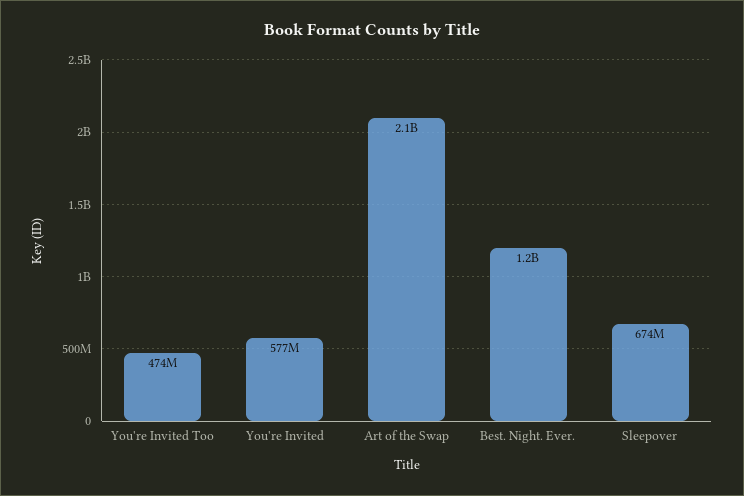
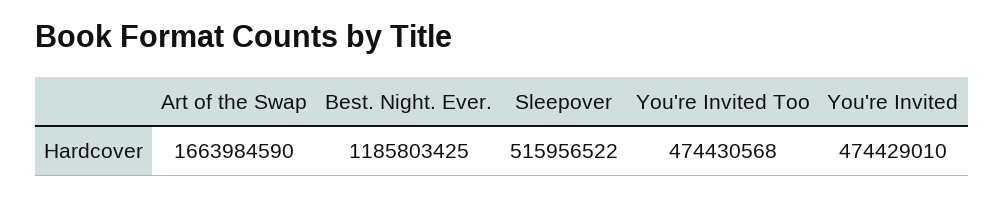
  {
    "You're Invited Too": 474430568,
-   "You're Invited": 577000000,
+   "You're Invited": 474429010,
-   "Art of the Swap": 2100000000,
+   "Art of the Swap": 1663984590,
    "Best. Night. Ever.": 1185803425,
-   "Sleepover": 674000000
+   "Sleepover": 515956522
  }

